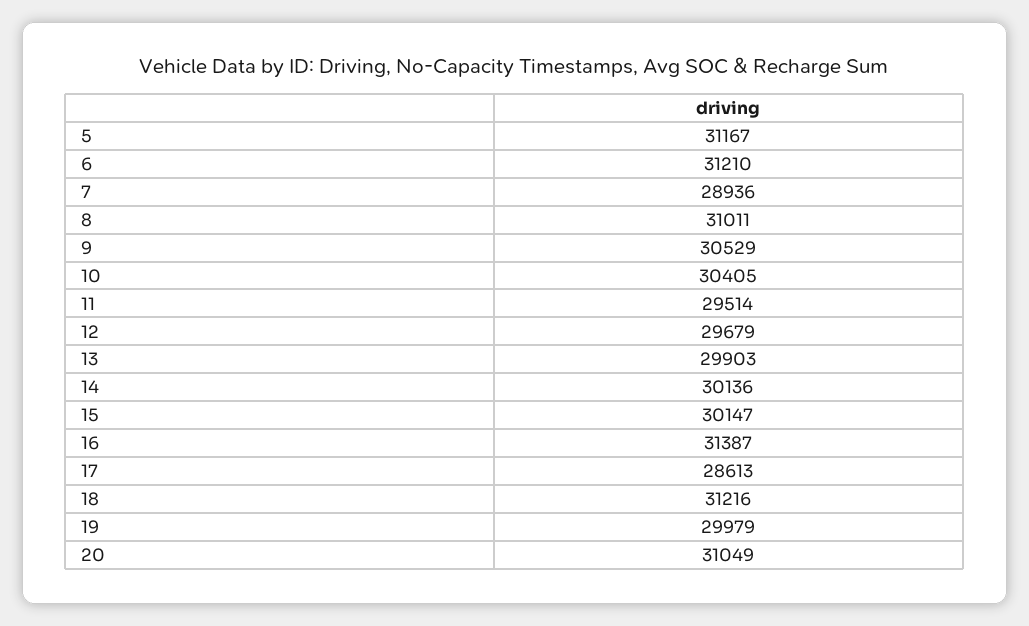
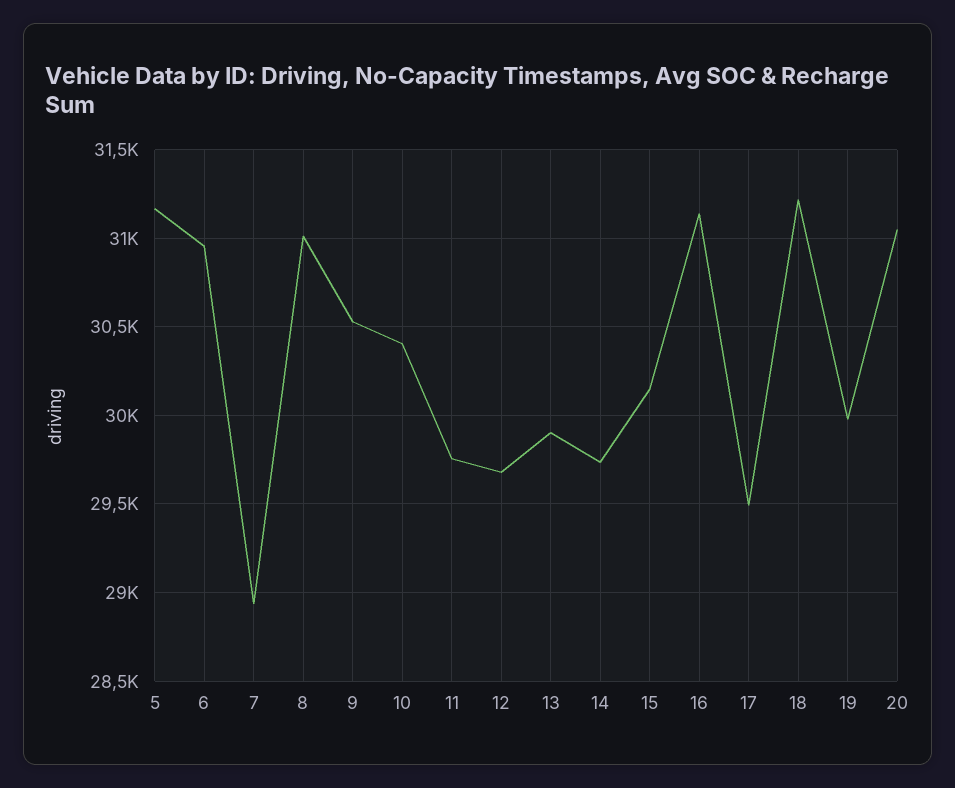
  {
    "5": 31167,
-   "6": 31210,
+   "6": 30950,
    "7": 28936,
    "8": 31011,
    "9": 30529,
    "10": 30405,
-   "11": 29514,
+   "11": 29750,
    "12": 29679,
    "13": 29903,
-   "14": 30136,
+   "14": 29750,
    "15": 30147,
-   "16": 31387,
+   "16": 31150,
-   "17": 28613,
+   "17": 29500,
    "18": 31216,
    "19": 29979,
    "20": 31049
  }

